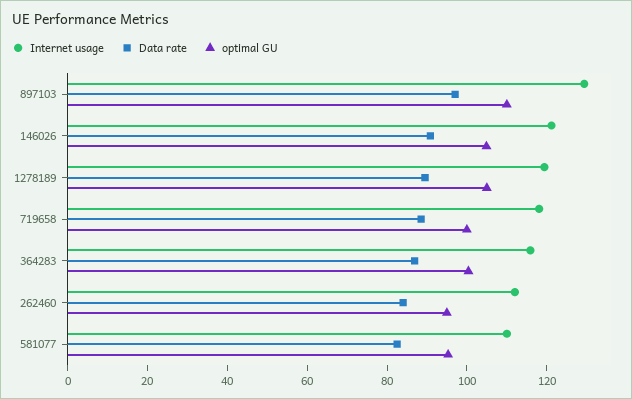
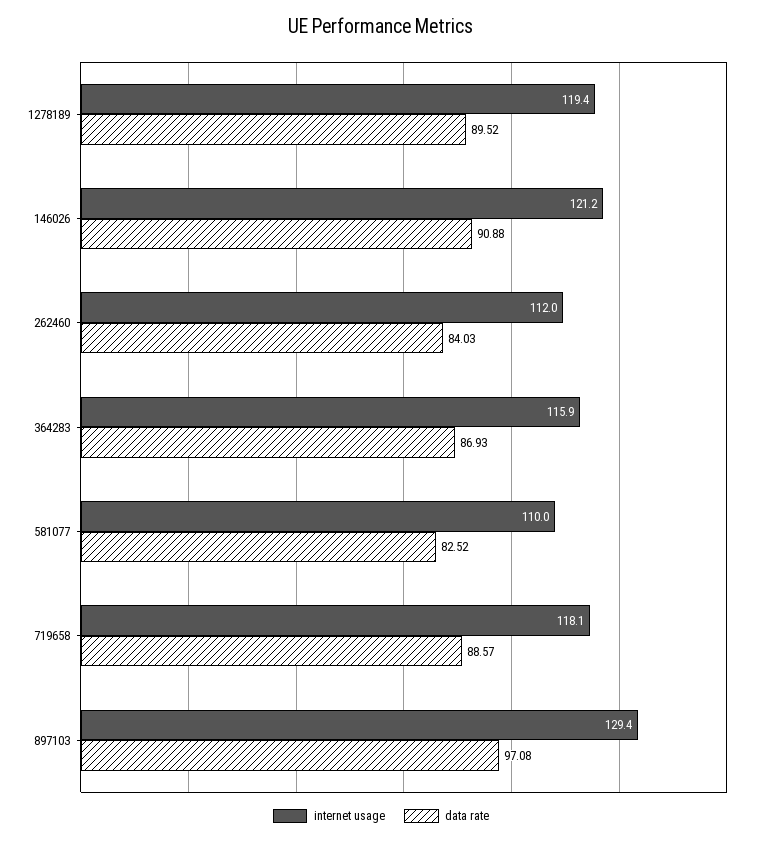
  {
    "Internet usage": {
      "897103": 129.4,
      "146026": 121.2,
      "1278189": 119.4,
      "719658": 118.1,
      "364283": 115.9,
      "262460": 112,
      "581077": 110
    },
    "Data rate": {
      "897103": 97.08,
      "146026": 90.88,
      "1278189": 89.52,
      "719658": 88.57,
      "364283": 86.93,
      "262460": 84.03,
      "581077": 82.52
-   },
+   }
-   "optimal GU": {
-     "897103": 110,
-     "146026": 105,
-     "1278189": 105,
-     "719658": 100,
-     "364283": 100,
-     "262460": 95,
-     "581077": 95
-   }
  }

